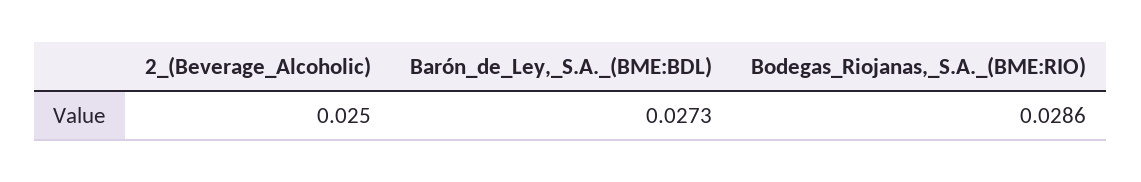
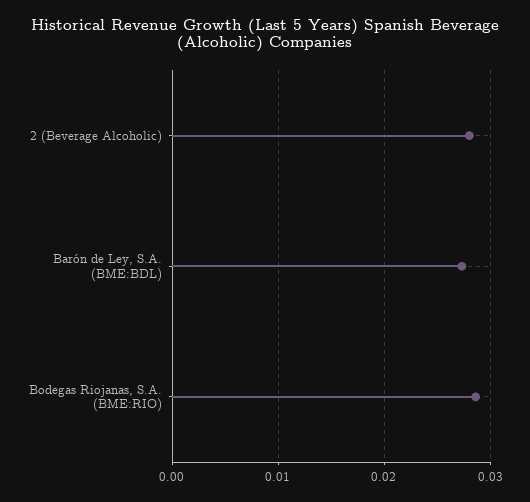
  {
-   "2_(Beverage_Alcoholic)": 0.025,
+   "2_(Beverage_Alcoholic)": 0.028,
    "Barón_de_Ley,_S.A._(BME:BDL)": 0.0273,
    "Bodegas_Riojanas,_S.A._(BME:RIO)": 0.0286
  }

